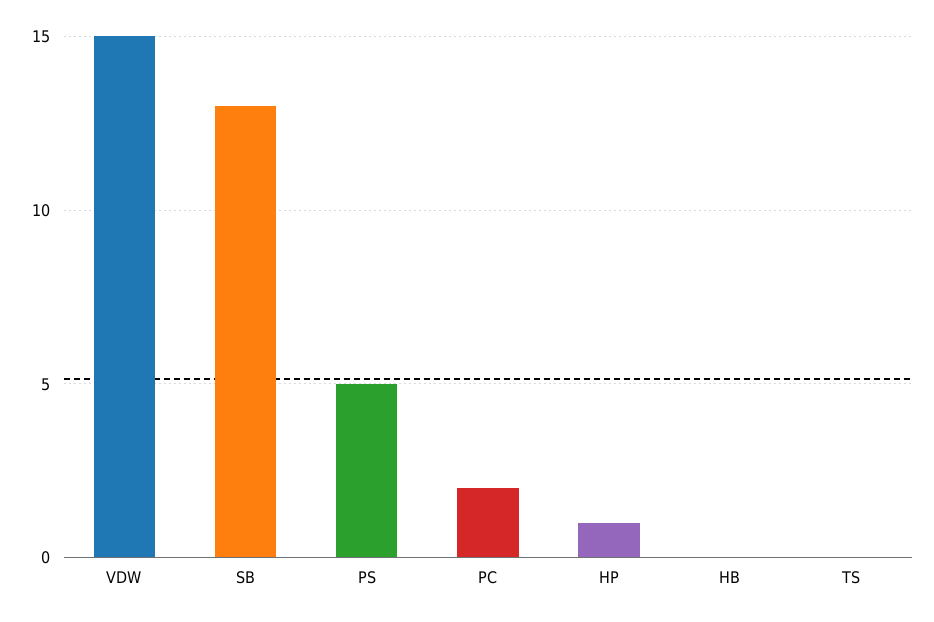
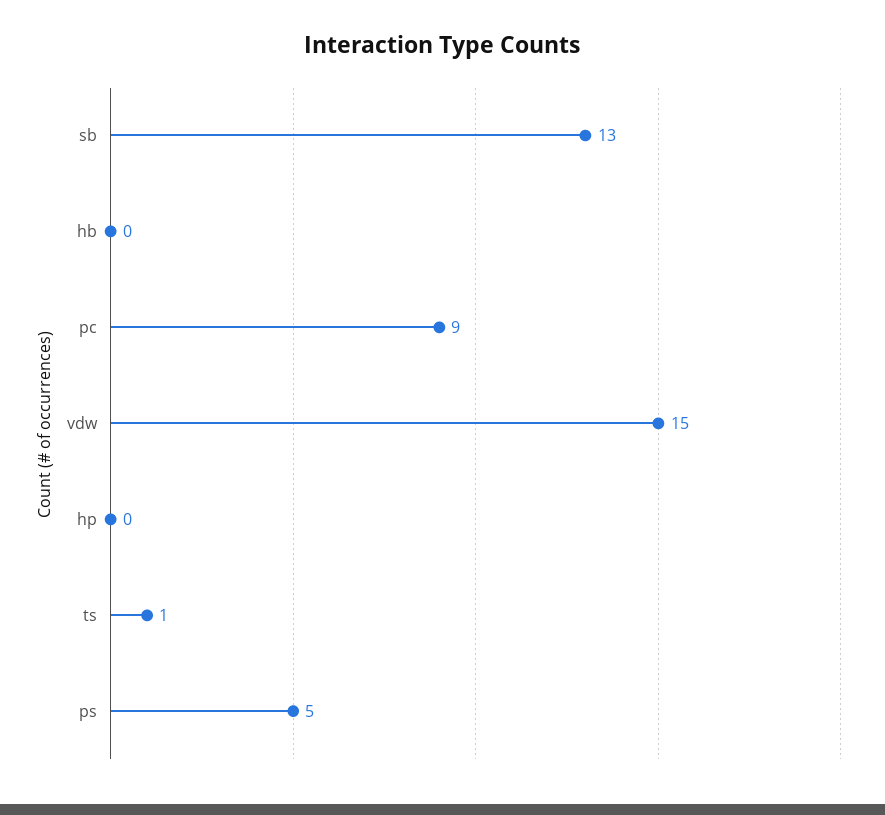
  {
    "VDW": 15,
    "SB": 13,
    "PS": 5,
-   "PC": 2,
+   "PC": 9,
-   "HP": 1,
+   "HP": 0,
    "HB": 0,
-   "TS": 0
+   "TS": 1
  }

